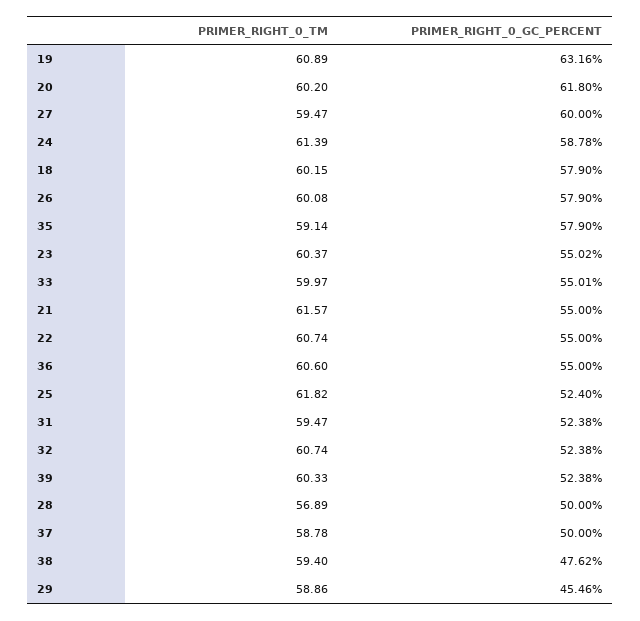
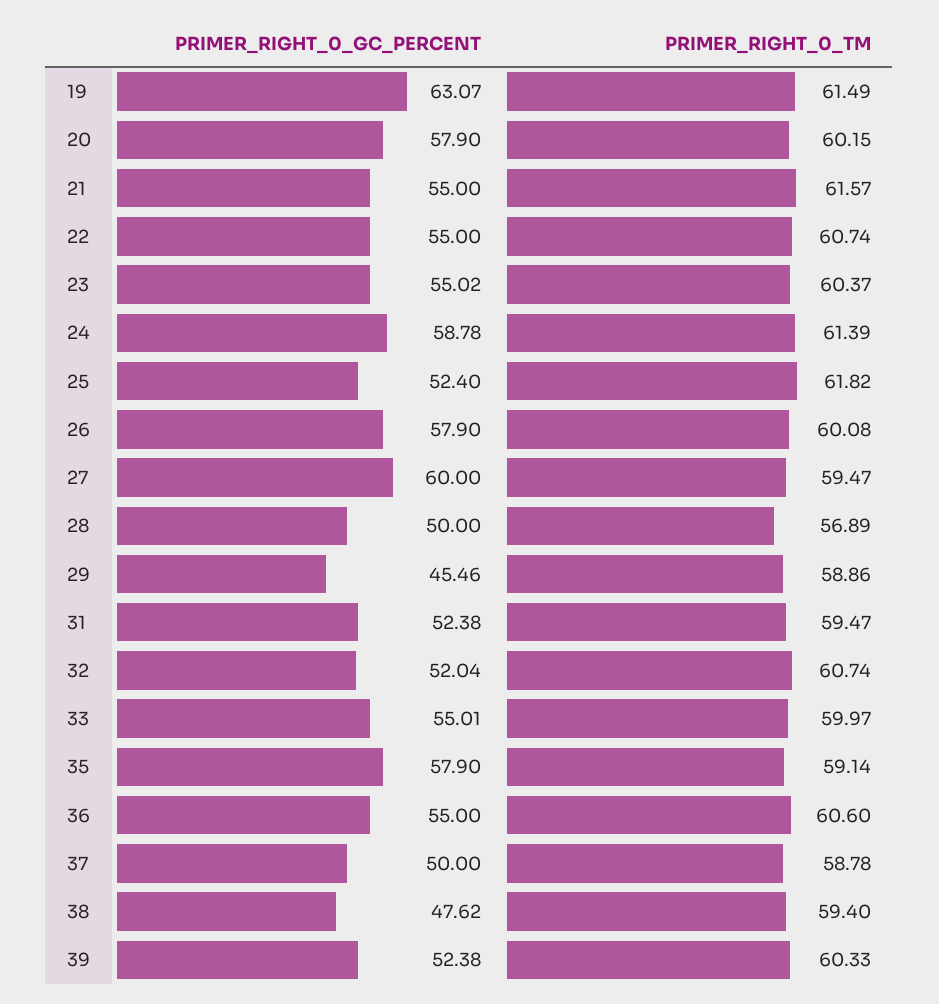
  {
    "PRIMER_RIGHT_0_TM": {
-     "19": 60.89,
+     "19": 61.49,
-     "20": 60.2,
+     "20": 60.15,
      "27": 59.47,
      "24": 61.39,
-     "18": 60.15,
      "26": 60.08,
      "35": 59.14,
      "23": 60.37,
      "33": 59.97,
      "21": 61.57,
      "22": 60.74,
      "36": 60.6,
      "25": 61.82,
      "31": 59.47,
      "32": 60.74,
      "39": 60.33,
      "28": 56.89,
      "37": 58.78,
      "38": 59.4,
      "29": 58.86
    },
    "PRIMER_RIGHT_0_GC_PERCENT": {
-     "19": 63.16,
+     "19": 63.07,
-     "20": 61.8,
+     "20": 57.9,
      "27": 60,
      "24": 58.78,
-     "18": 57.9,
      "26": 57.9,
      "35": 57.9,
      "23": 55.02,
      "33": 55.01,
      "21": 55,
      "22": 55,
      "36": 55,
      "25": 52.4,
      "31": 52.38,
-     "32": 52.38,
+     "32": 52.04,
      "39": 52.38,
      "28": 50,
      "37": 50,
      "38": 47.62,
      "29": 45.46
    }
  }

